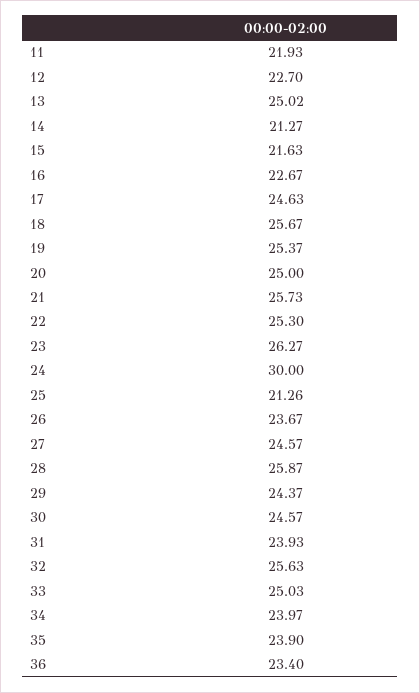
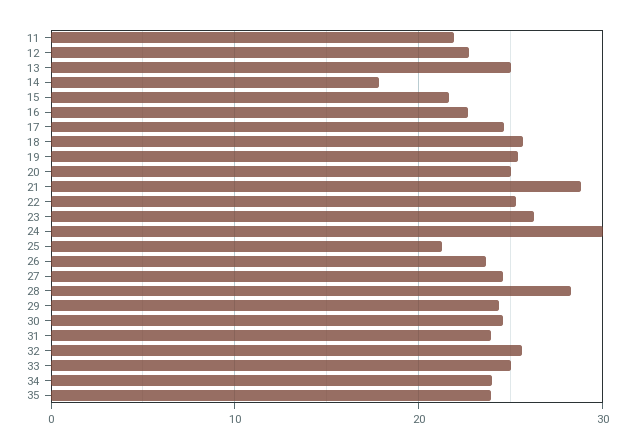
  {
    "11": 21.93,
    "12": 22.7,
    "13": 25.02,
-   "14": 21.27,
+   "14": 18,
    "15": 21.63,
    "16": 22.67,
    "17": 24.63,
    "18": 25.67,
    "19": 25.37,
    "20": 25,
-   "21": 25.73,
+   "21": 29,
    "22": 25.3,
    "23": 26.27,
    "24": 30,
    "25": 21.26,
    "26": 23.67,
    "27": 24.57,
-   "28": 25.87,
+   "28": 28,
    "29": 24.37,
    "30": 24.57,
    "31": 23.93,
    "32": 25.63,
    "33": 25.03,
    "34": 23.97,
-   "35": 23.9,
+   "35": 23.9
-   "36": 23.4
  }

